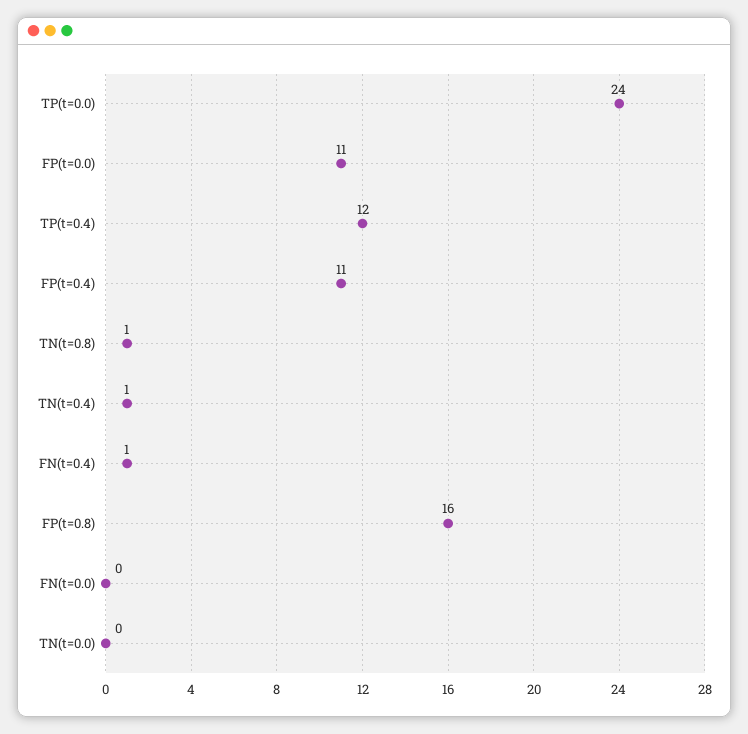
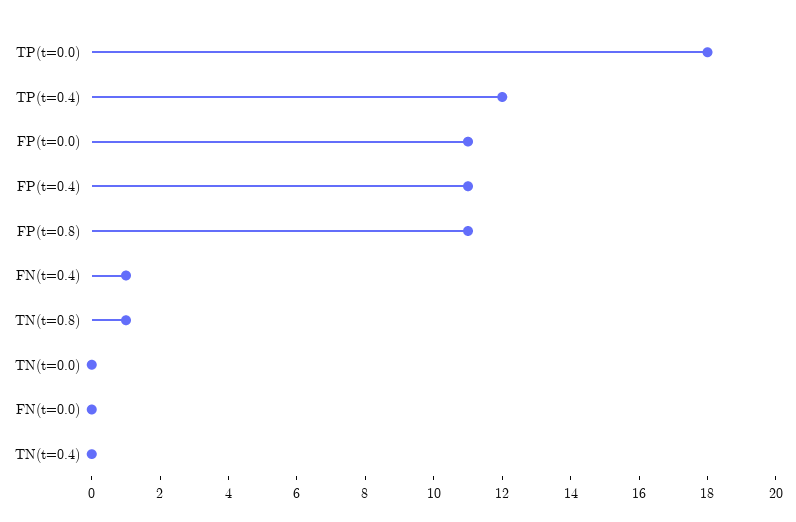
  {
-   "TP(t=0.0)": 24,
+   "TP(t=0.0)": 18,
    "FP(t=0.0)": 11,
    "TP(t=0.4)": 12,
    "FP(t=0.4)": 11,
    "TN(t=0.8)": 1,
-   "TN(t=0.4)": 1,
+   "TN(t=0.4)": 0,
    "FN(t=0.4)": 1,
-   "FP(t=0.8)": 16,
+   "FP(t=0.8)": 11,
    "FN(t=0.0)": 0,
    "TN(t=0.0)": 0
  }

